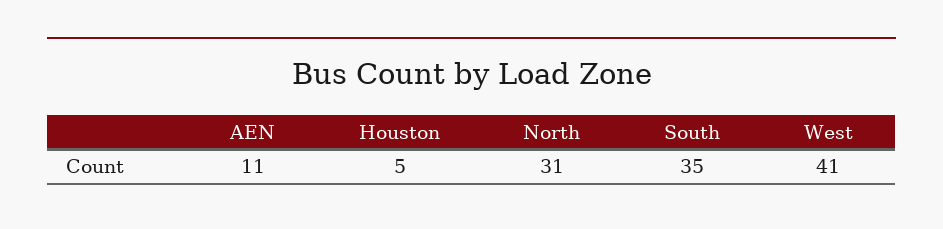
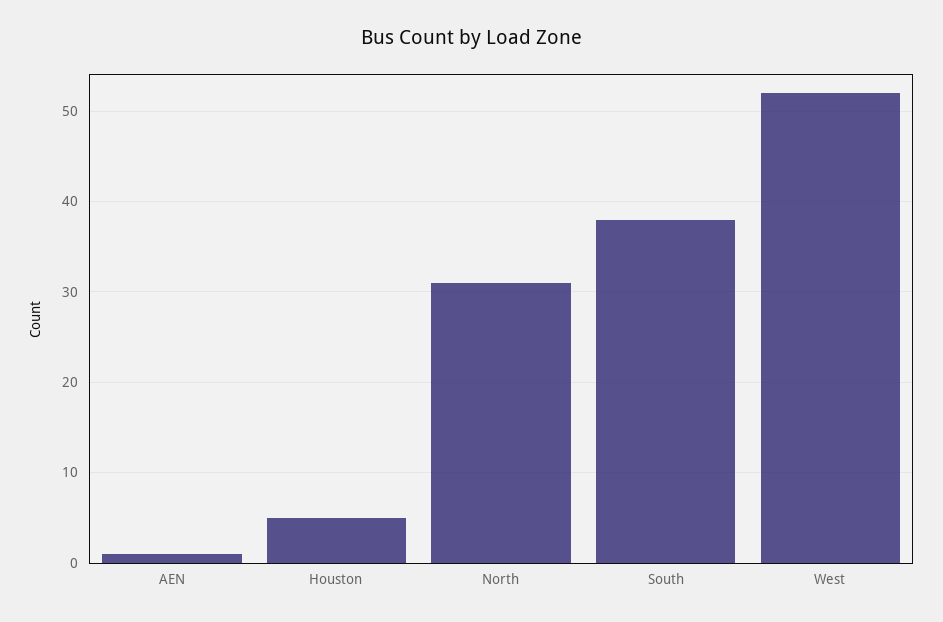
  {
-   "AEN": 11,
+   "AEN": 1,
    "Houston": 5,
    "North": 31,
-   "South": 35,
+   "South": 38,
-   "West": 41
+   "West": 52
  }

